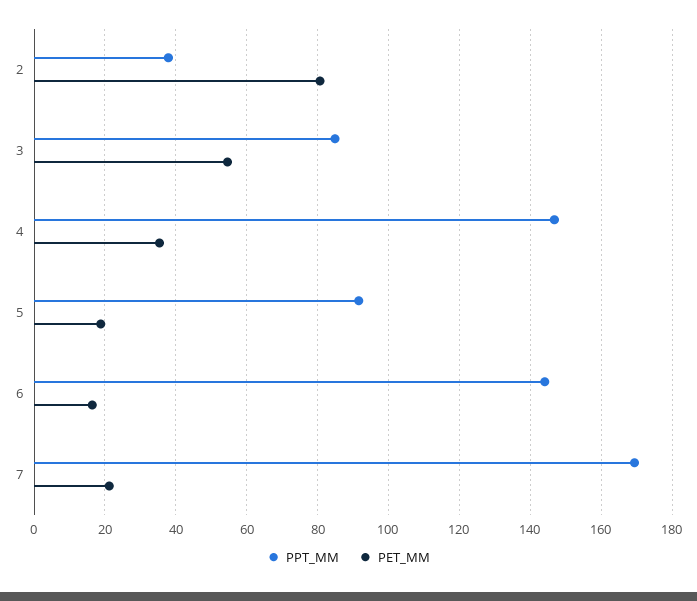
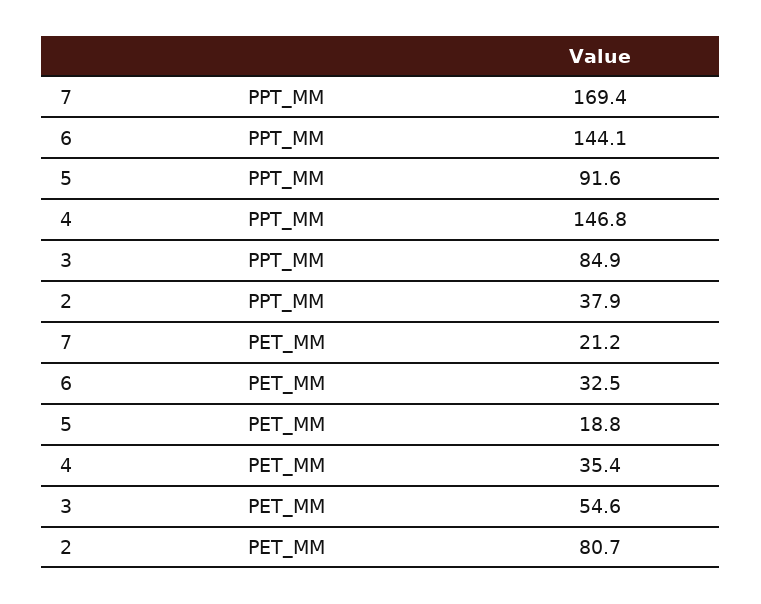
  {
    "PPT_MM": {
      "2": 37.9,
      "3": 84.9,
      "4": 146.8,
      "5": 91.6,
      "6": 144.1,
      "7": 169.4
    },
    "PET_MM": {
      "2": 80.7,
      "3": 54.6,
      "4": 35.4,
      "5": 18.8,
-     "6": 16,
+     "6": 32.5,
      "7": 21.2
    }
  }

